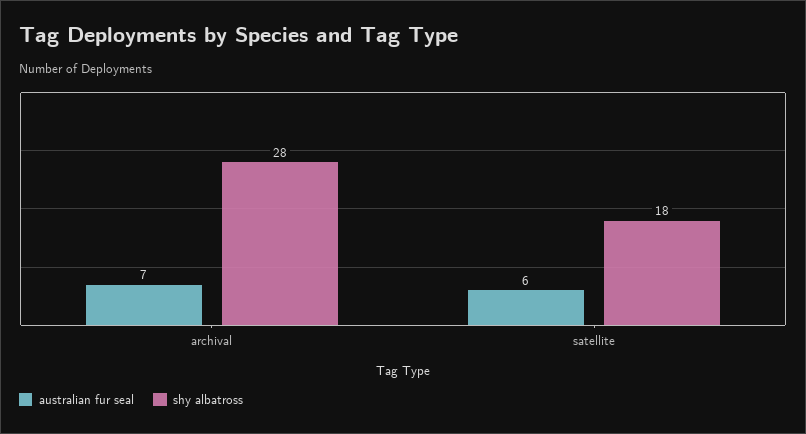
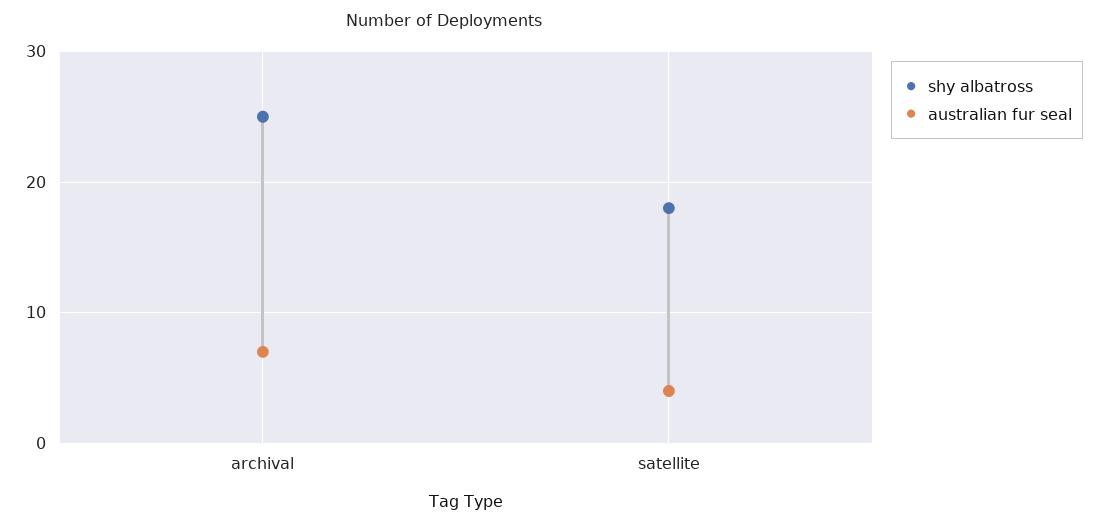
  {
    "australian fur seal": {
      "archival": 7,
-     "satellite": 6
+     "satellite": 4
    },
    "shy albatross": {
-     "archival": 28,
+     "archival": 25,
      "satellite": 18
    }
  }

